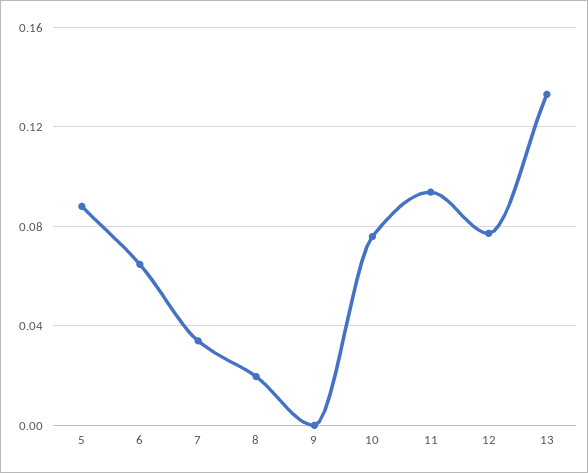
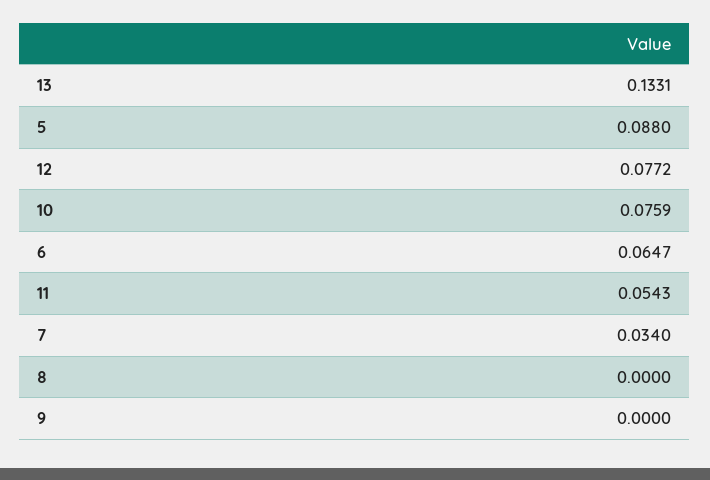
  {
    "5": 0.088,
    "6": 0.0647,
    "7": 0.034,
-   "8": 0.02,
+   "8": 0,
    "9": 0,
    "10": 0.0759,
-   "11": 0.095,
+   "11": 0.0543,
    "12": 0.0772,
    "13": 0.1331
  }

